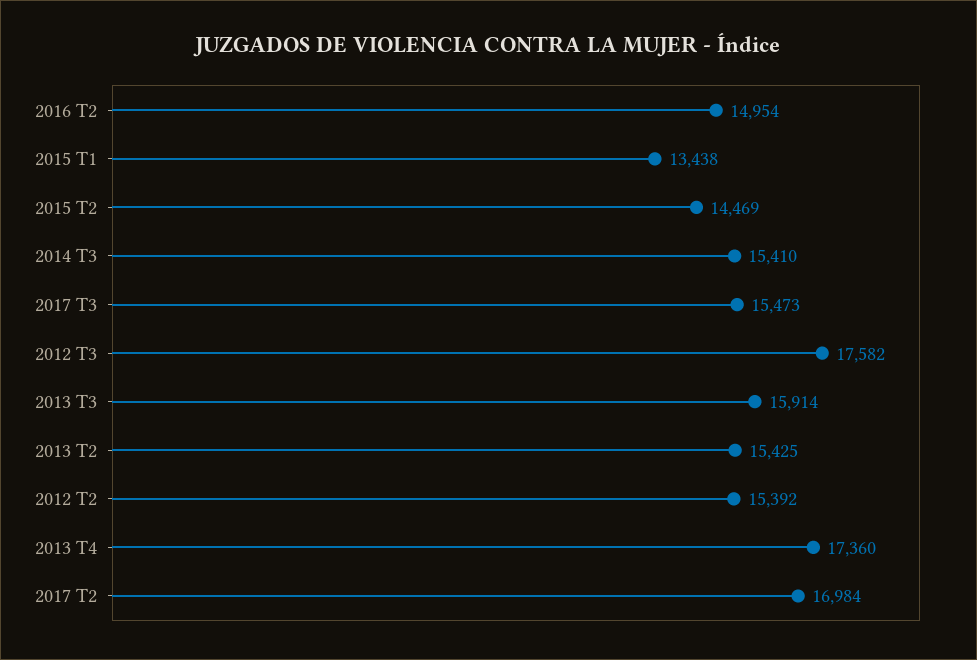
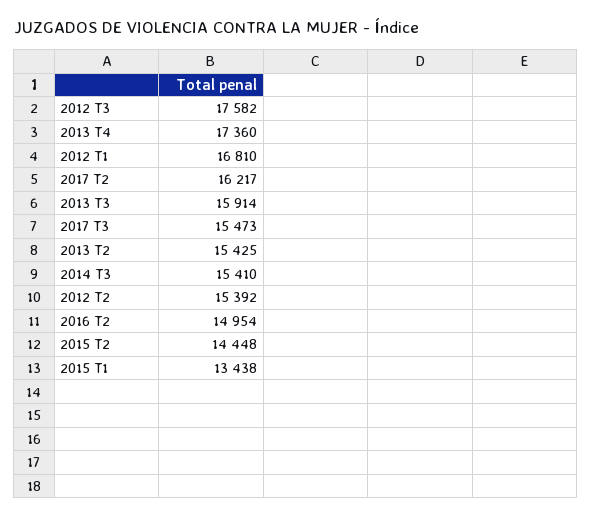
  {
    "2016 T2": 14954,
    "2015 T1": 13438,
-   "2015 T2": 14469,
+   "2015 T2": 14448,
    "2014 T3": 15410,
    "2017 T3": 15473,
    "2012 T3": 17582,
    "2013 T3": 15914,
    "2013 T2": 15425,
    "2012 T2": 15392,
    "2013 T4": 17360,
-   "2017 T2": 16984
+   "2017 T2": 16217,
+   "2012 T1": 16810
  }

